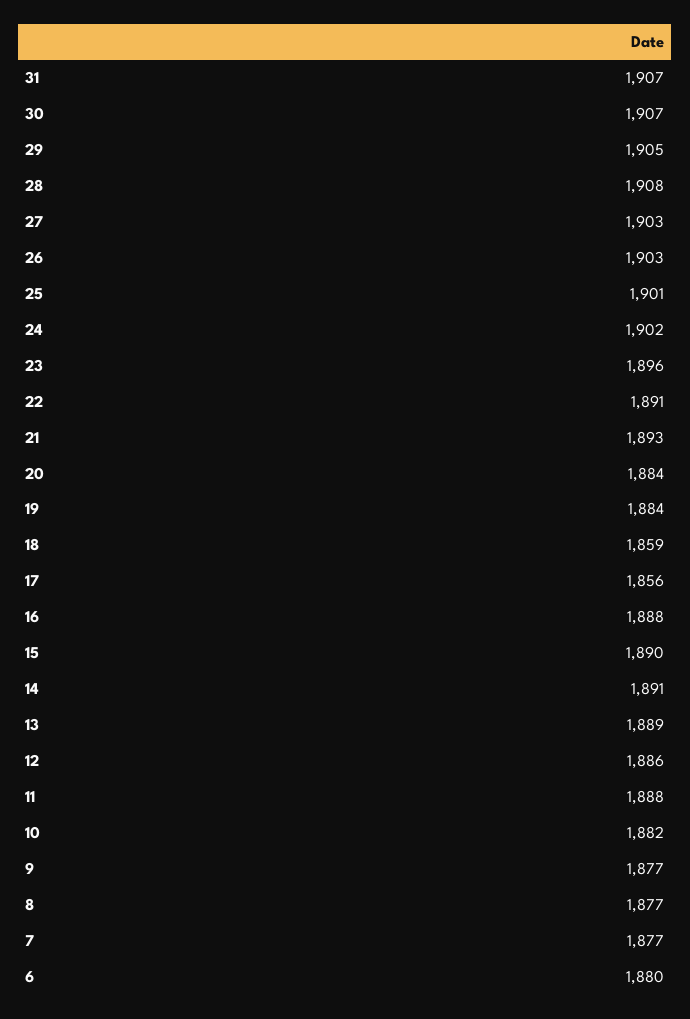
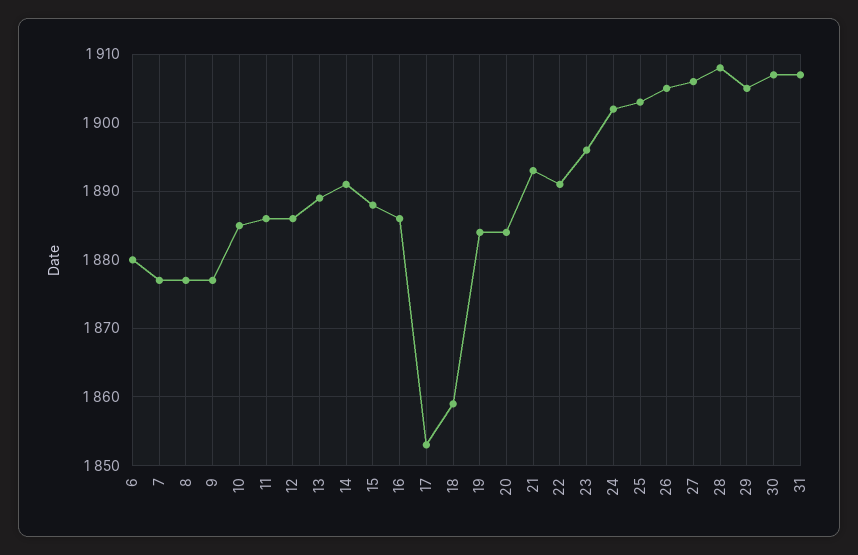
  {
    "31": 1907,
    "30": 1907,
    "29": 1905,
    "28": 1908,
-   "27": 1903,
+   "27": 1906,
-   "26": 1903,
+   "26": 1905,
-   "25": 1901,
+   "25": 1903,
    "24": 1902,
    "23": 1896,
    "22": 1891,
    "21": 1893,
    "20": 1884,
    "19": 1884,
    "18": 1859,
-   "17": 1856,
+   "17": 1853,
-   "16": 1888,
+   "16": 1886,
-   "15": 1890,
+   "15": 1888,
    "14": 1891,
    "13": 1889,
    "12": 1886,
-   "11": 1888,
+   "11": 1886,
-   "10": 1882,
+   "10": 1885,
    "9": 1877,
    "8": 1877,
    "7": 1877,
    "6": 1880
  }

